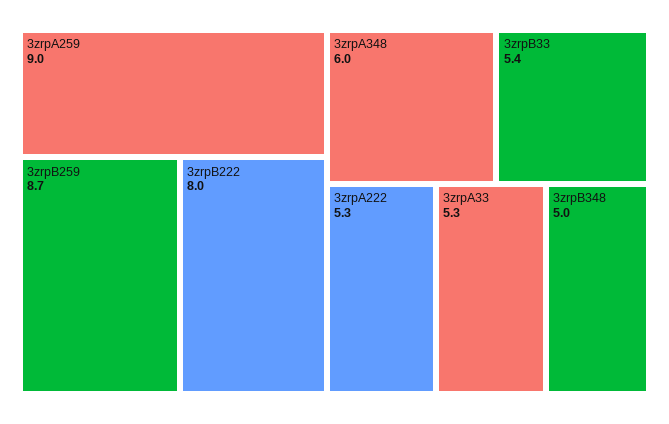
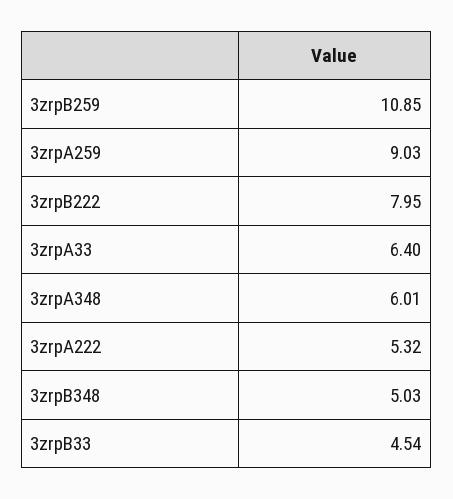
  {
    "3zrpA259": 9.03,
-   "3zrpB259": 8.7,
+   "3zrpB259": 10.85,
    "3zrpB222": 7.95,
    "3zrpA348": 6.01,
-   "3zrpB33": 5.4,
+   "3zrpB33": 4.54,
    "3zrpA222": 5.32,
-   "3zrpA33": 5.3,
+   "3zrpA33": 6.4,
    "3zrpB348": 5.03
  }

